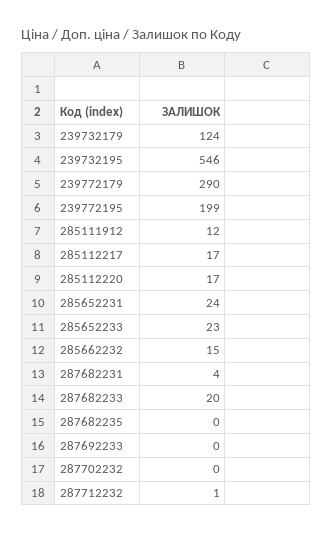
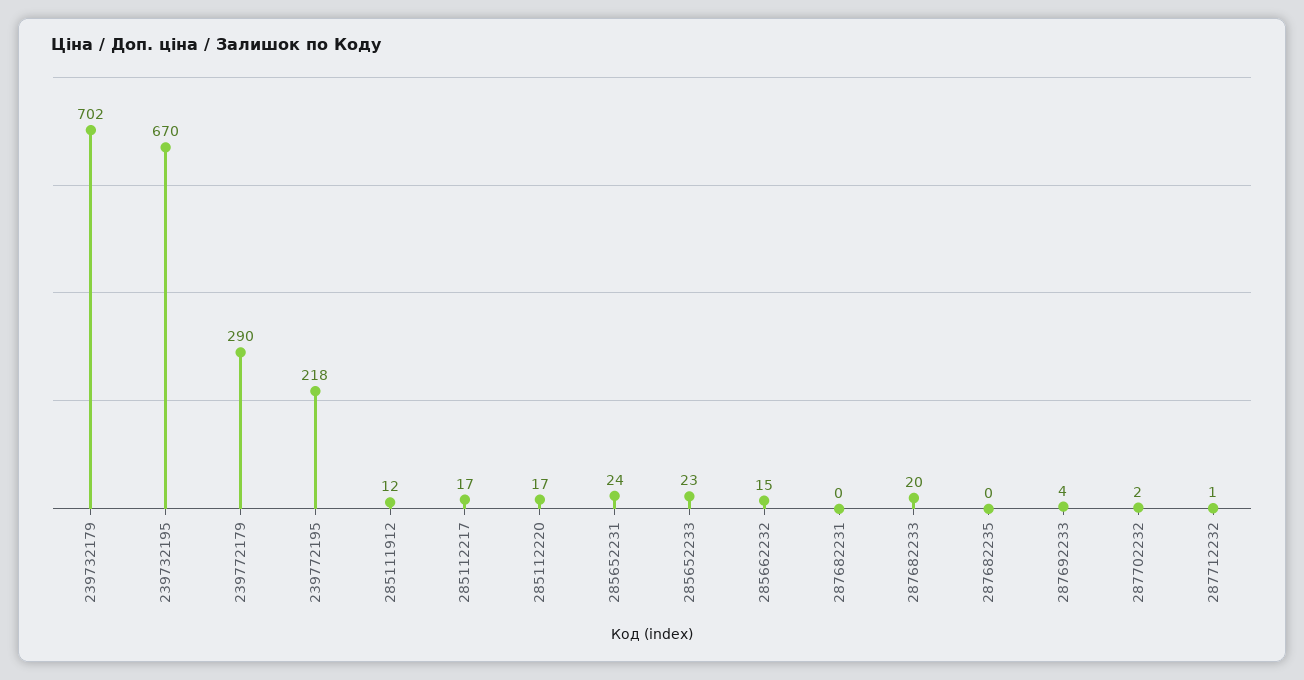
  {
-   "239732179": 124,
+   "239732179": 702,
-   "239732195": 546,
+   "239732195": 670,
    "239772179": 290,
-   "239772195": 199,
+   "239772195": 218,
    "285111912": 12,
    "285112217": 17,
    "285112220": 17,
    "285652231": 24,
    "285652233": 23,
    "285662232": 15,
-   "287682231": 4,
+   "287682231": 0,
    "287682233": 20,
    "287682235": 0,
-   "287692233": 0,
+   "287692233": 4,
-   "287702232": 0,
+   "287702232": 2,
    "287712232": 1
  }

